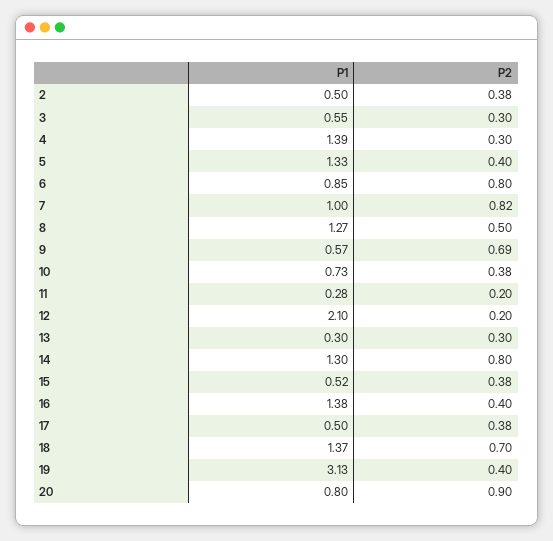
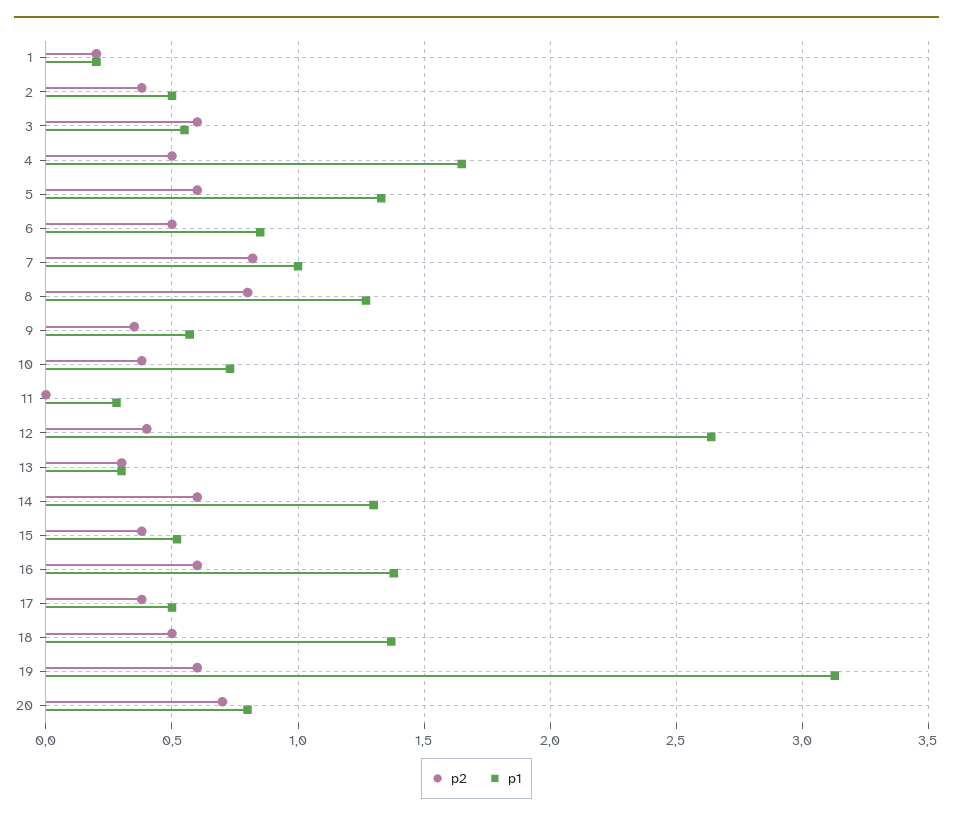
  {
    "P1": {
      "2": 0.5,
      "3": 0.55,
-     "4": 1.39,
+     "4": 1.65,
      "5": 1.33,
      "6": 0.85,
      "7": 1,
      "8": 1.27,
      "9": 0.57,
      "10": 0.73,
      "11": 0.28,
-     "12": 2.1,
+     "12": 2.65,
      "13": 0.3,
      "14": 1.3,
      "15": 0.52,
      "16": 1.38,
      "17": 0.5,
      "18": 1.37,
      "19": 3.13,
-     "20": 0.8
+     "20": 0.8,
+     "1": 0.2
    },
    "P2": {
      "2": 0.38,
-     "3": 0.3,
+     "3": 0.6,
-     "4": 0.3,
+     "4": 0.5,
-     "5": 0.4,
+     "5": 0.6,
-     "6": 0.8,
+     "6": 0.5,
      "7": 0.82,
-     "8": 0.5,
+     "8": 0.8,
-     "9": 0.69,
+     "9": 0.35,
      "10": 0.38,
-     "11": 0.2,
+     "11": 0,
-     "12": 0.2,
+     "12": 0.4,
      "13": 0.3,
-     "14": 0.8,
+     "14": 0.6,
      "15": 0.38,
-     "16": 0.4,
+     "16": 0.6,
      "17": 0.38,
-     "18": 0.7,
+     "18": 0.5,
-     "19": 0.4,
+     "19": 0.6,
-     "20": 0.9
+     "20": 0.7,
+     "1": 0.2
    }
  }

